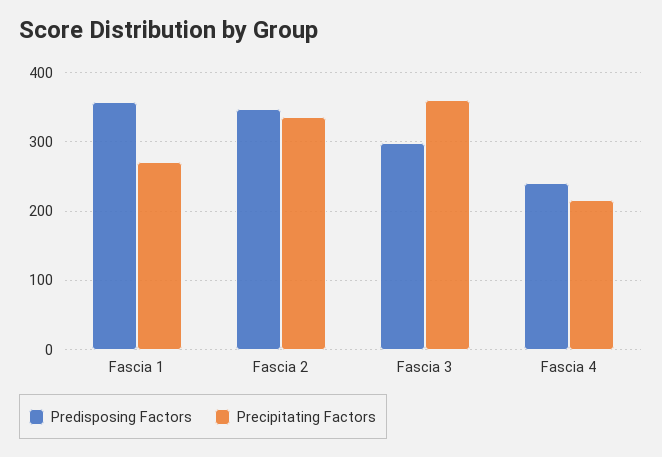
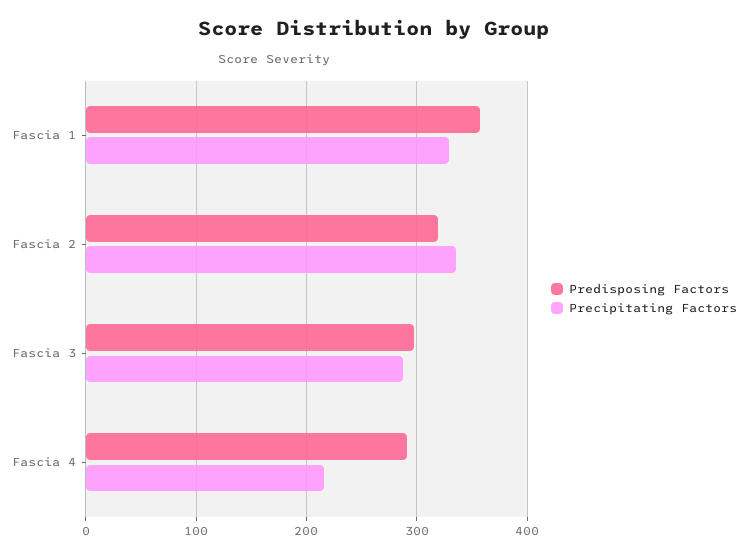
  {
    "Predisposing Factors": {
      "Fascia 1": 360,
-     "Fascia 2": 350,
+     "Fascia 2": 320,
      "Fascia 3": 300,
-     "Fascia 4": 240
+     "Fascia 4": 290
    },
    "Precipitating Factors": {
-     "Fascia 1": 270,
+     "Fascia 1": 330,
      "Fascia 2": 340,
-     "Fascia 3": 360,
+     "Fascia 3": 290,
      "Fascia 4": 220
    }
  }

